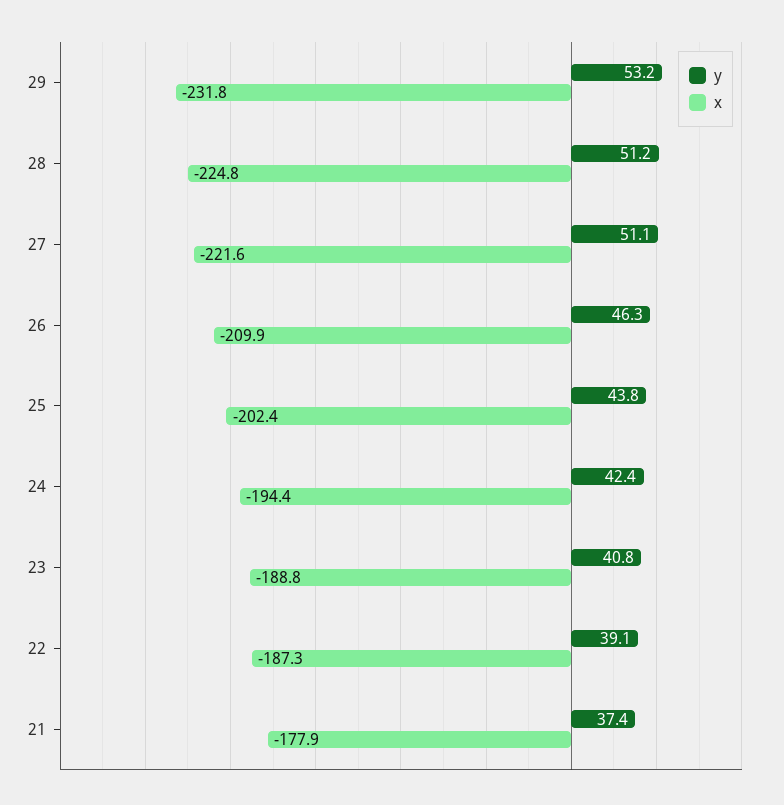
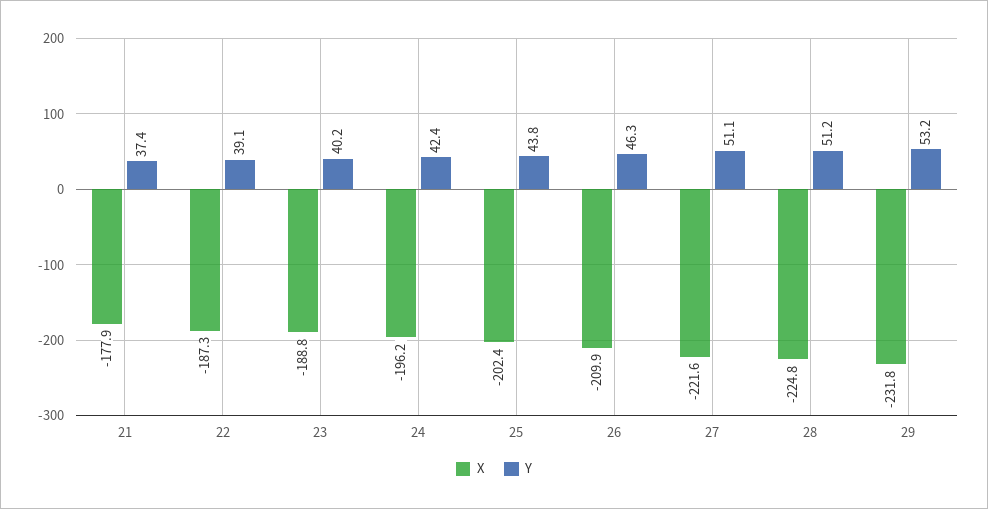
  {
    "y": {
      "29": 53.2,
      "28": 51.2,
      "27": 51.1,
      "26": 46.3,
      "25": 43.8,
      "24": 42.4,
-     "23": 40.8,
+     "23": 40.2,
      "22": 39.1,
      "21": 37.4
    },
    "x": {
      "29": -231.8,
      "28": -224.8,
      "27": -221.6,
      "26": -209.9,
      "25": -202.4,
-     "24": -194.4,
+     "24": -196.2,
      "23": -188.8,
      "22": -187.3,
      "21": -177.9
    }
  }

